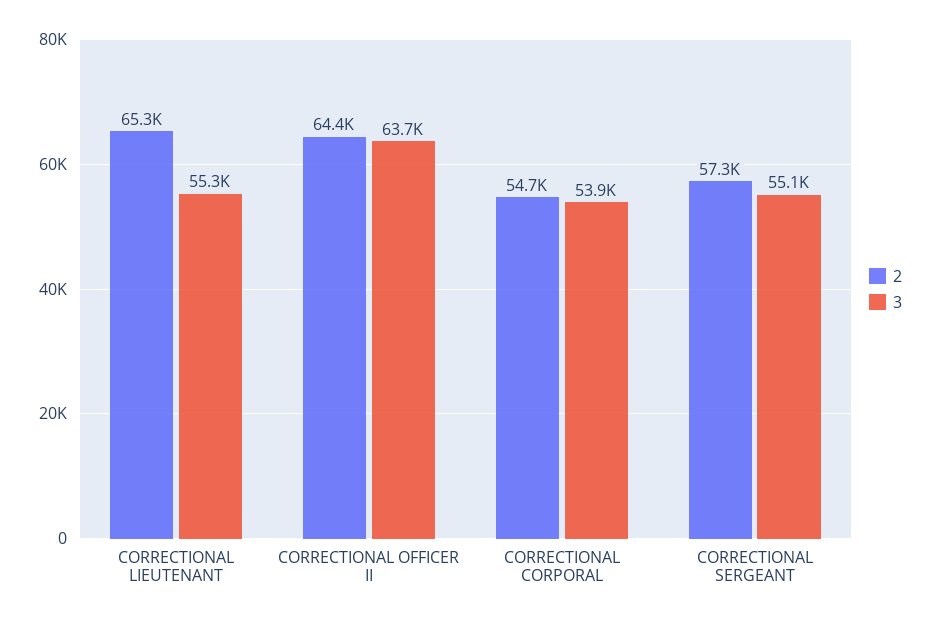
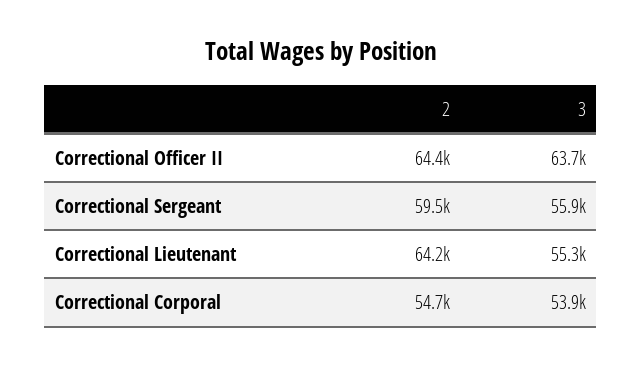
  {
    "2": {
-     "CORRECTIONAL LIEUTENANT": 65300,
+     "CORRECTIONAL LIEUTENANT": 64200,
      "CORRECTIONAL OFFICER II": 64400,
      "CORRECTIONAL CORPORAL": 54700,
-     "CORRECTIONAL SERGEANT": 57300
+     "CORRECTIONAL SERGEANT": 59500
    },
    "3": {
      "CORRECTIONAL LIEUTENANT": 55300,
      "CORRECTIONAL OFFICER II": 63700,
      "CORRECTIONAL CORPORAL": 53900,
-     "CORRECTIONAL SERGEANT": 55100
+     "CORRECTIONAL SERGEANT": 55900
    }
  }

